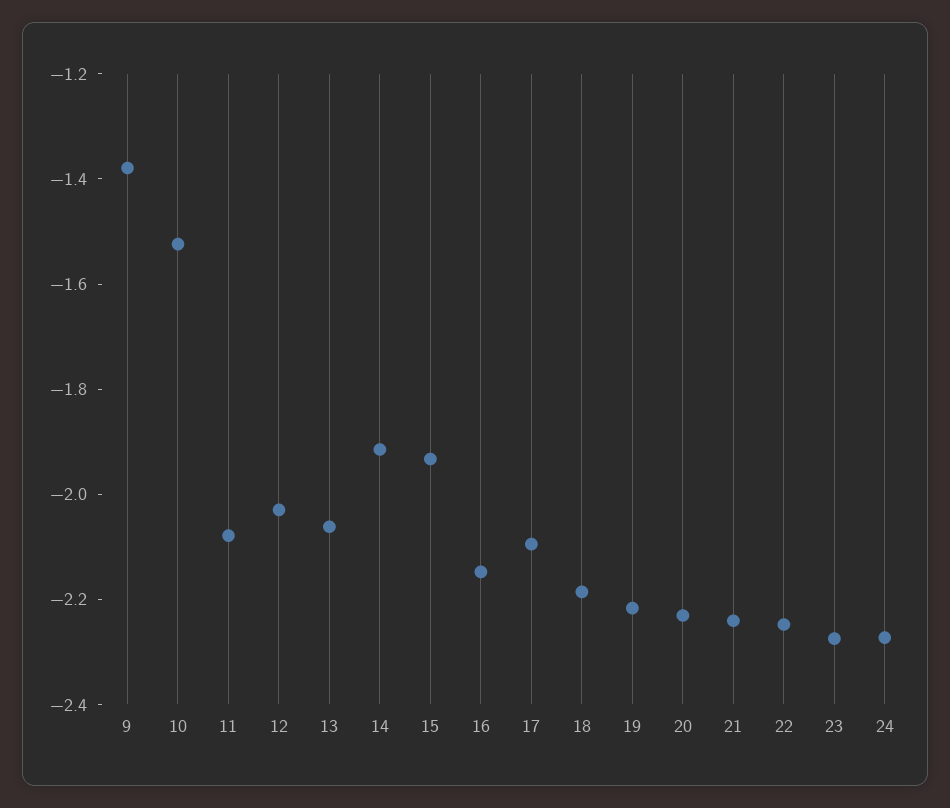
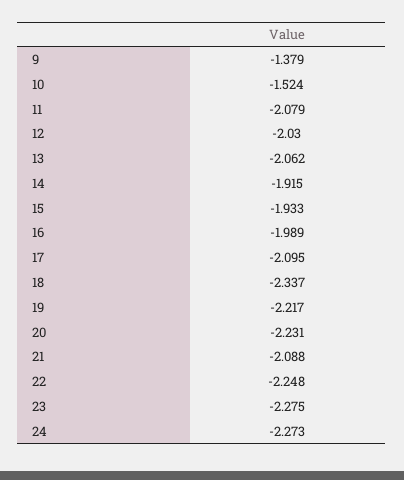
  {
    "9": -1.379,
    "10": -1.524,
    "11": -2.079,
    "12": -2.03,
    "13": -2.062,
    "14": -1.915,
    "15": -1.933,
-   "16": -2.15,
+   "16": -1.989,
    "17": -2.095,
-   "18": -2.2,
+   "18": -2.337,
    "19": -2.217,
    "20": -2.231,
-   "21": -2.25,
+   "21": -2.088,
    "22": -2.248,
    "23": -2.275,
    "24": -2.273
  }

